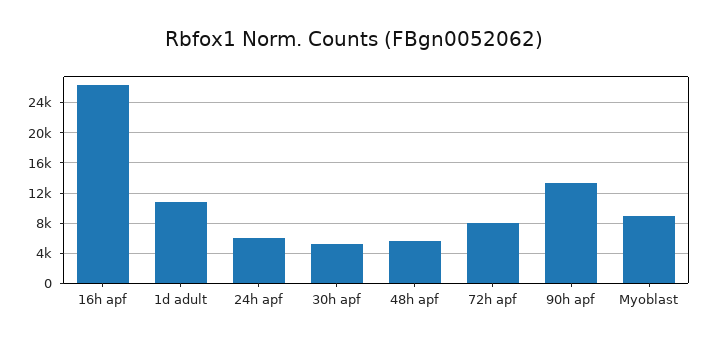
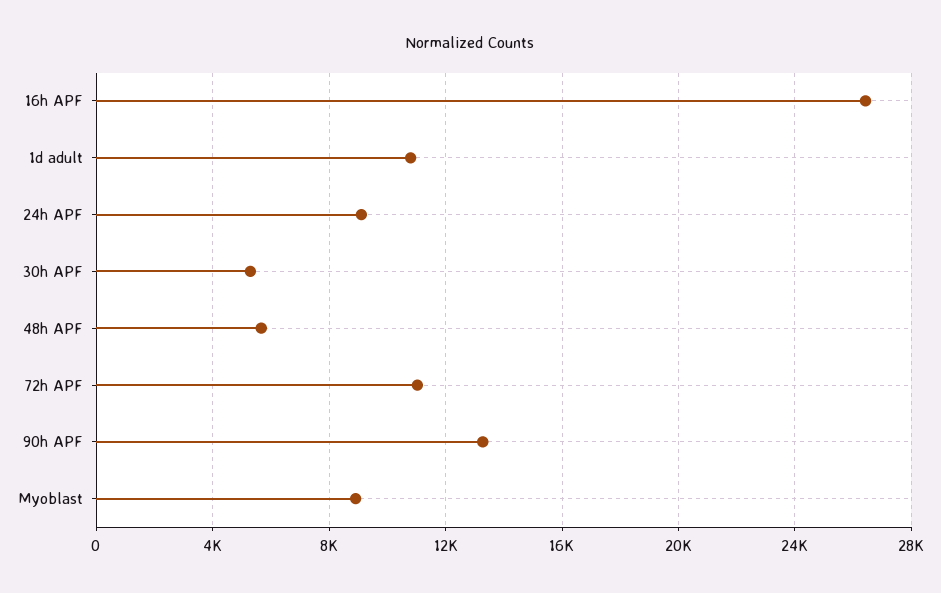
  {
    "16h apf": 26500,
    "1d adult": 11000,
-   "24h apf": 6000,
+   "24h apf": 9000,
    "30h apf": 5500,
    "48h apf": 5500,
-   "72h apf": 8000,
+   "72h apf": 11000,
    "90h apf": 13500,
    "Myoblast": 9000
  }

